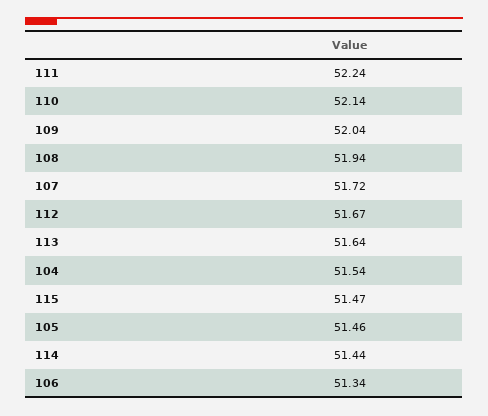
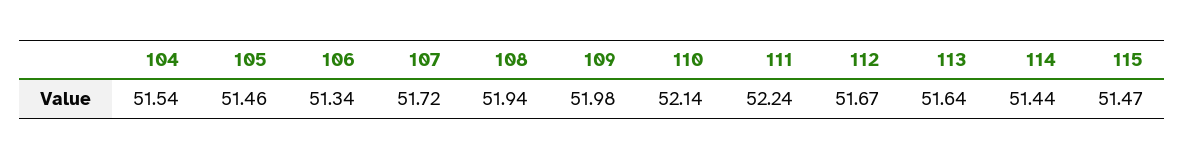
  {
    "111": 52.24,
    "110": 52.14,
-   "109": 52.04,
+   "109": 51.98,
    "108": 51.94,
    "107": 51.72,
    "112": 51.67,
    "113": 51.64,
    "104": 51.54,
    "115": 51.47,
    "105": 51.46,
    "114": 51.44,
    "106": 51.34
  }

